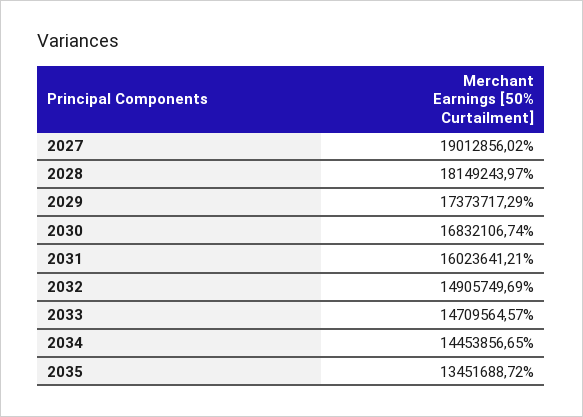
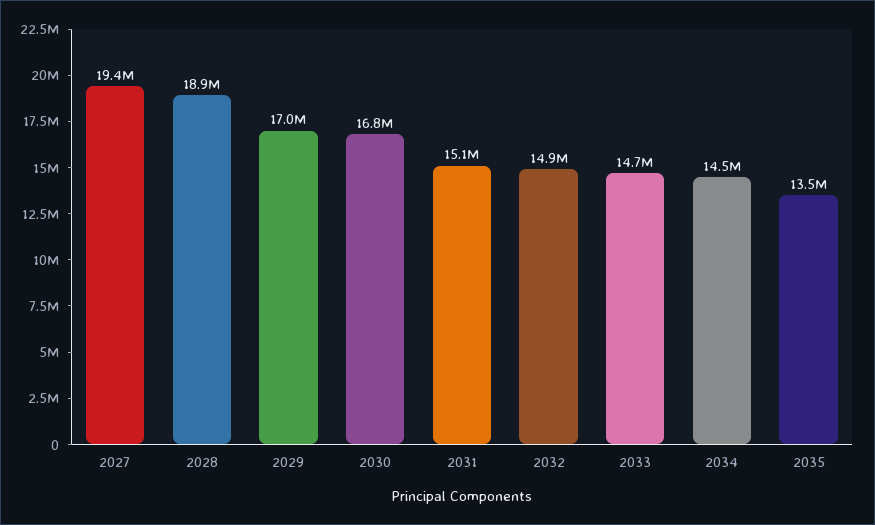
  {
-   "2027": 19012856.02,
+   "2027": 19400000,
-   "2028": 18149243.97,
+   "2028": 18900000,
-   "2029": 17373717.29,
+   "2029": 17000000,
    "2030": 16832106.74,
-   "2031": 16023641.21,
+   "2031": 15100000,
    "2032": 14905749.69,
    "2033": 14709564.57,
    "2034": 14453856.65,
    "2035": 13451688.72
  }

